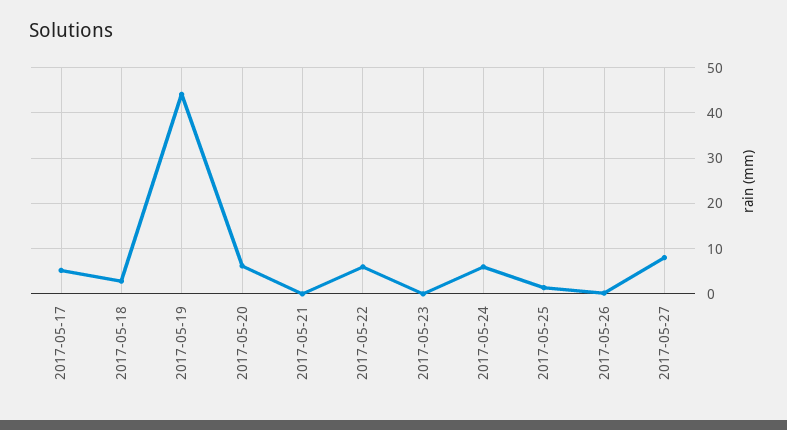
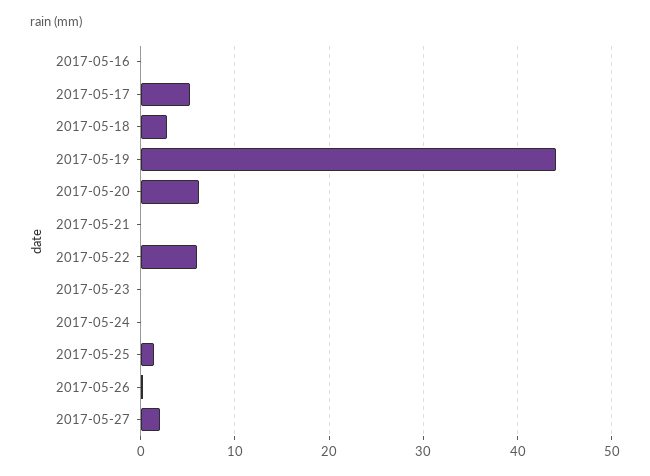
  {
    "2017-05-17": 5,
    "2017-05-18": 3,
    "2017-05-19": 44,
    "2017-05-20": 6,
    "2017-05-21": 0,
    "2017-05-22": 6,
    "2017-05-23": 0,
-   "2017-05-24": 6,
+   "2017-05-24": 0,
    "2017-05-25": 1,
    "2017-05-26": 0,
-   "2017-05-27": 8
+   "2017-05-27": 2,
+   "2017-05-16": 0
  }

